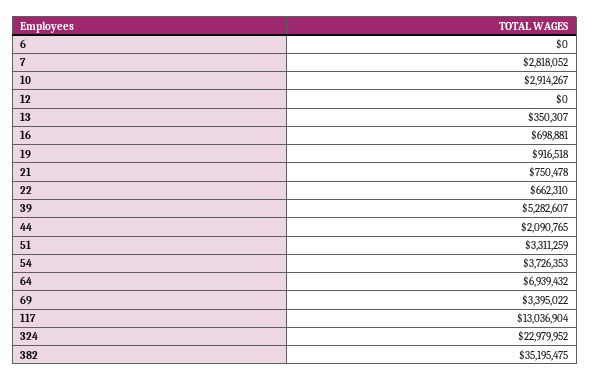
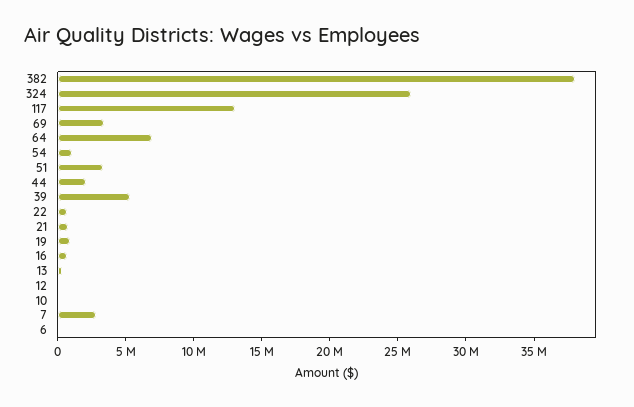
  {
    "6": 0,
    "7": 2818052,
-   "10": 2914267,
+   "10": 0,
    "12": 0,
    "13": 350307,
    "16": 698881,
    "19": 916518,
    "21": 750478,
    "22": 662310,
    "39": 5282607,
    "44": 2090765,
    "51": 3311259,
-   "54": 3726353,
+   "54": 1000000,
    "64": 6939432,
    "69": 3395022,
    "117": 13036904,
-   "324": 22979952,
+   "324": 26000000,
-   "382": 35195475
+   "382": 38000000
  }

